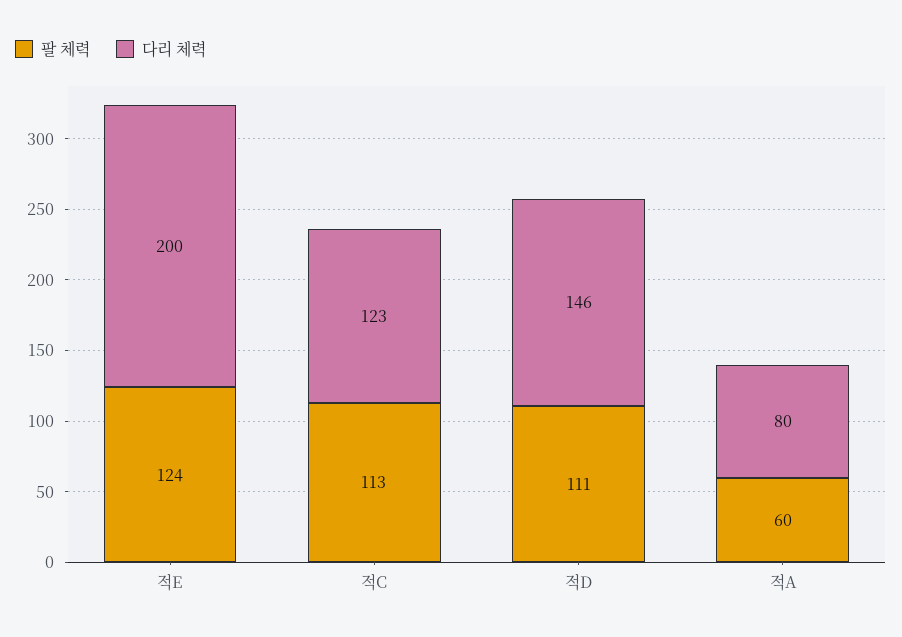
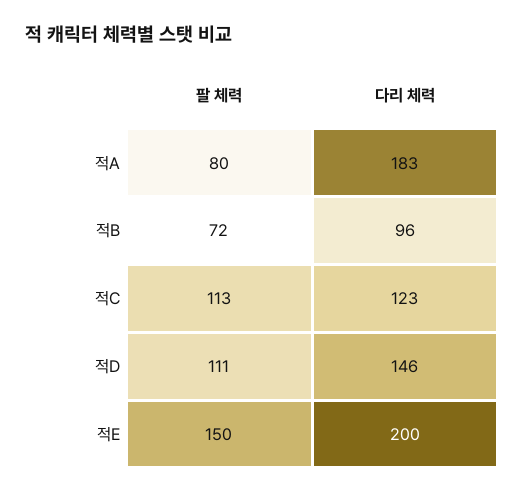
  {
    "팔 체력": {
-     "적E": 124,
+     "적E": 150,
      "적C": 113,
      "적D": 111,
-     "적A": 60
+     "적A": 80,
+     "적B": 72
    },
    "다리 체력": {
      "적E": 200,
      "적C": 123,
      "적D": 146,
-     "적A": 80
+     "적A": 183,
+     "적B": 96
    }
  }

